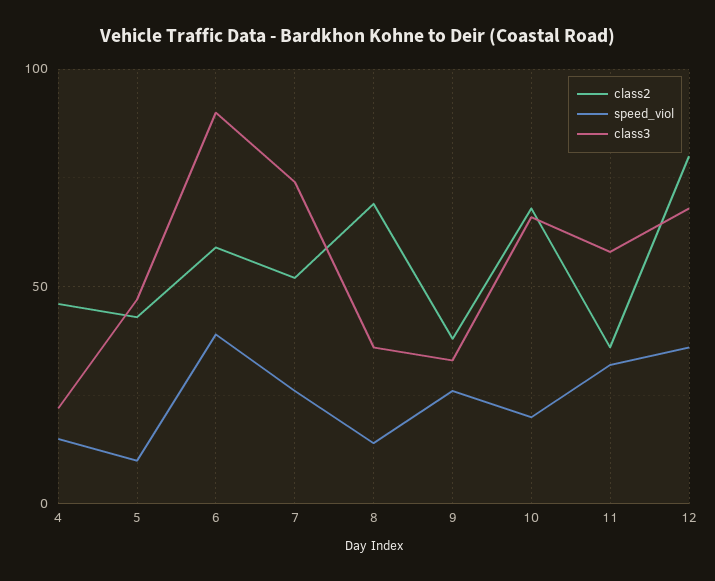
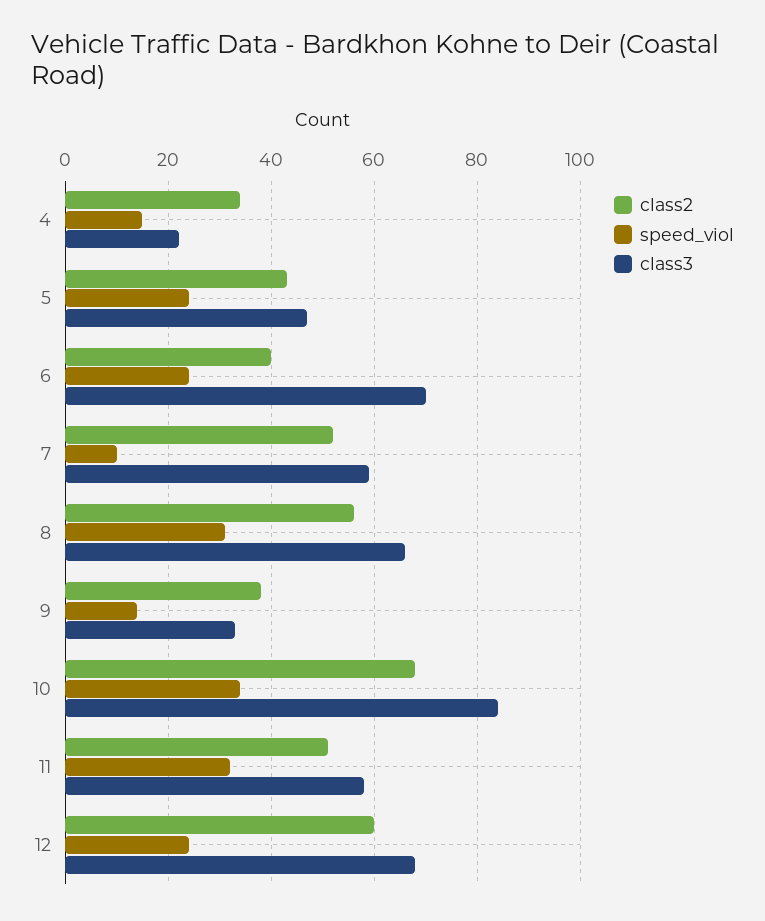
  {
    "class2": {
-     "4": 45,
+     "4": 35,
      "5": 45,
-     "6": 60,
+     "6": 40,
      "7": 50,
-     "8": 70,
+     "8": 55,
      "9": 40,
      "10": 70,
-     "11": 35,
+     "11": 50,
-     "12": 80
+     "12": 60
    },
    "speed_viol": {
      "4": 15,
-     "5": 10,
+     "5": 25,
-     "6": 40,
+     "6": 25,
-     "7": 25,
+     "7": 10,
-     "8": 15,
+     "8": 30,
-     "9": 25,
+     "9": 15,
-     "10": 20,
+     "10": 35,
      "11": 30,
-     "12": 35
+     "12": 25
    },
    "class3": {
      "4": 20,
      "5": 45,
-     "6": 90,
+     "6": 70,
-     "7": 75,
+     "7": 60,
-     "8": 35,
+     "8": 65,
      "9": 35,
-     "10": 65,
+     "10": 85,
      "11": 60,
      "12": 70
    }
  }

